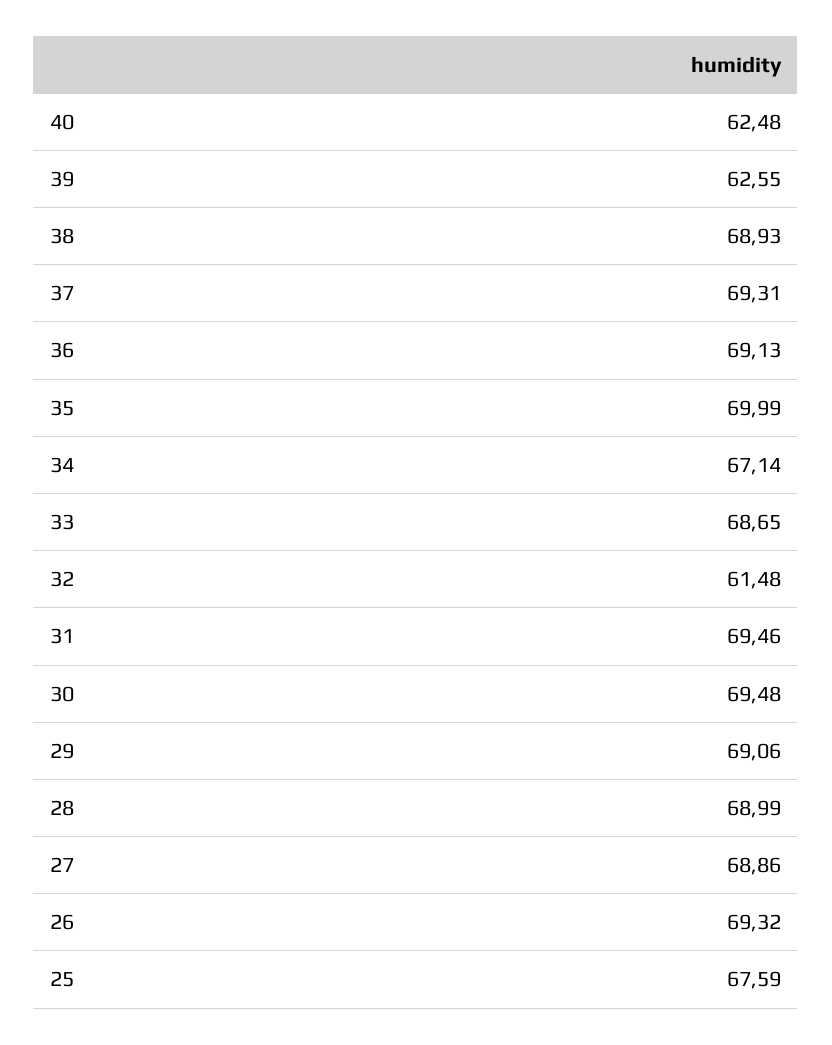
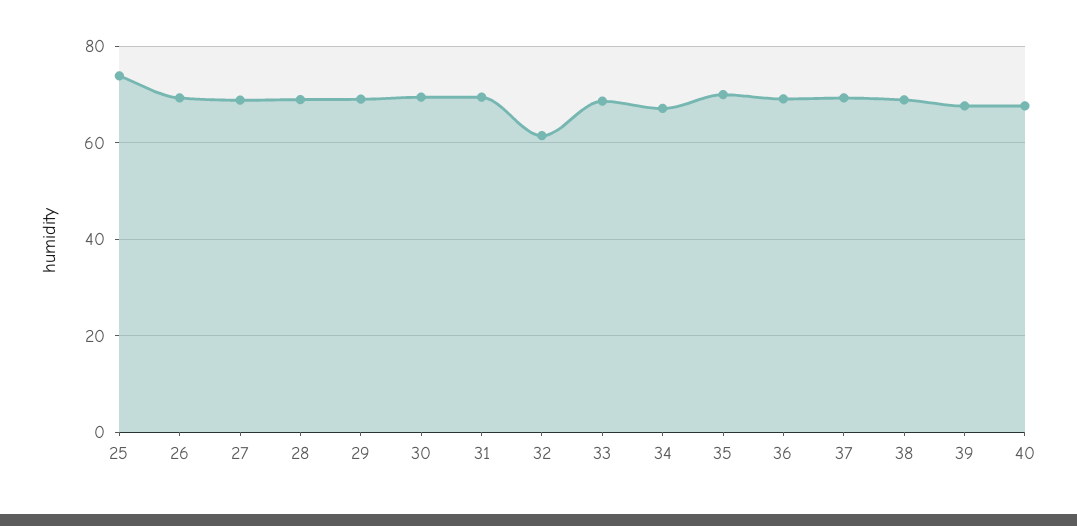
  {
-   "40": 62.48,
+   "40": 68,
-   "39": 62.55,
+   "39": 68,
    "38": 68.93,
    "37": 69.31,
    "36": 69.13,
    "35": 69.99,
    "34": 67.14,
    "33": 68.65,
    "32": 61.48,
    "31": 69.46,
    "30": 69.48,
    "29": 69.06,
    "28": 68.99,
    "27": 68.86,
    "26": 69.32,
-   "25": 67.59
+   "25": 74
  }

